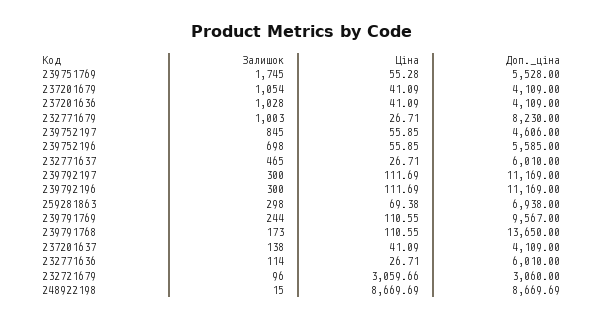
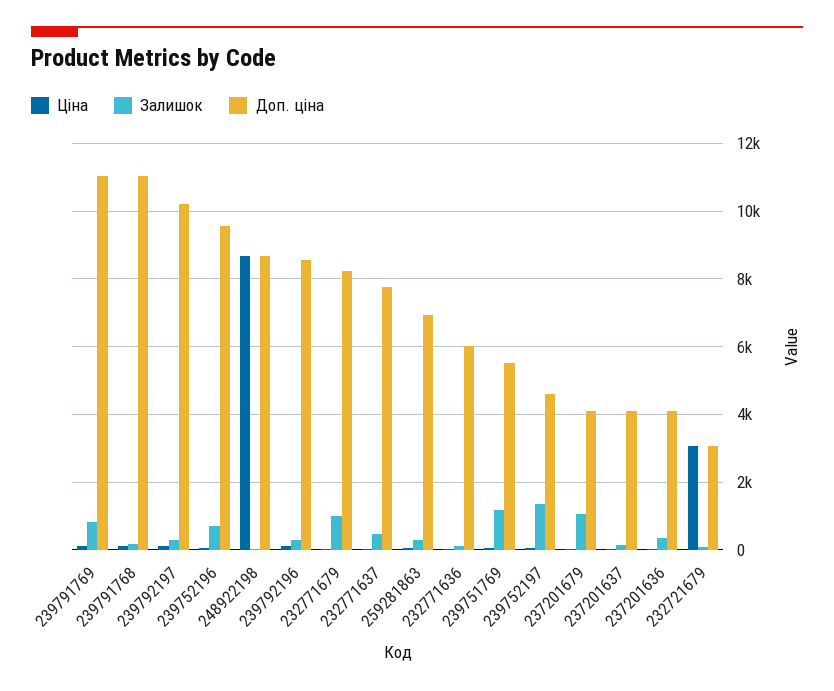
  {
    "Залишок": {
-     "239751769": 1745,
+     "239751769": 1200,
      "237201679": 1054,
-     "237201636": 1028,
+     "237201636": 400,
      "232771679": 1003,
-     "239752197": 845,
+     "239752197": 1400,
      "239752196": 698,
      "232771637": 465,
      "239792197": 300,
      "239792196": 300,
      "259281863": 298,
-     "239791769": 244,
+     "239791769": 800,
      "239791768": 173,
      "237201637": 138,
      "232771636": 114,
      "232721679": 96,
      "248922198": 15
    },
    "Ціна": {
      "239751769": 55.28,
      "237201679": 41.09,
      "237201636": 41.09,
      "232771679": 26.71,
      "239752197": 55.85,
      "239752196": 55.85,
      "232771637": 26.71,
      "239792197": 111.69,
      "239792196": 111.69,
      "259281863": 69.38,
      "239791769": 110.55,
      "239791768": 110.55,
      "237201637": 41.09,
      "232771636": 26.71,
      "232721679": 3059.66,
      "248922198": 8669.69
    },
    "Доп._ціна": {
      "239751769": 5528,
      "237201679": 4109,
      "237201636": 4109,
      "232771679": 8230,
      "239752197": 4606,
-     "239752196": 5585,
+     "239752196": 9600,
-     "232771637": 6010,
+     "232771637": 7800,
-     "239792197": 11169,
+     "239792197": 10200,
-     "239792196": 11169,
+     "239792196": 8600,
      "259281863": 6938,
-     "239791769": 9567,
+     "239791769": 11000,
-     "239791768": 13650,
+     "239791768": 11000,
      "237201637": 4109,
      "232771636": 6010,
      "232721679": 3060,
      "248922198": 8669.69
    }
  }

